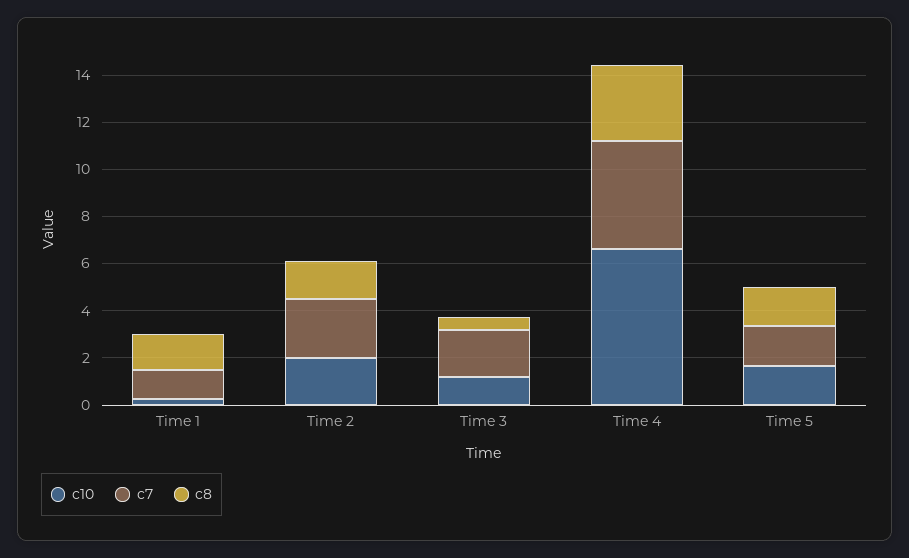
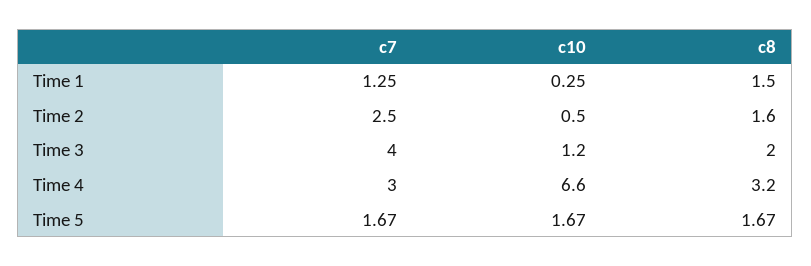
  {
    "c10": {
      "Time 1": 0.25,
-     "Time 2": 2,
+     "Time 2": 0.5,
      "Time 3": 1.2,
      "Time 4": 6.6,
      "Time 5": 1.67
    },
    "c7": {
      "Time 1": 1.25,
      "Time 2": 2.5,
-     "Time 3": 2,
+     "Time 3": 4,
-     "Time 4": 4.5,
+     "Time 4": 3,
      "Time 5": 1.67
    },
    "c8": {
      "Time 1": 1.5,
      "Time 2": 1.6,
-     "Time 3": 0.5,
+     "Time 3": 2,
      "Time 4": 3.2,
      "Time 5": 1.67
    }
  }

